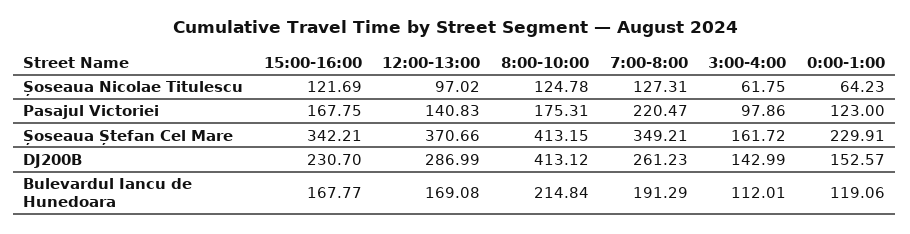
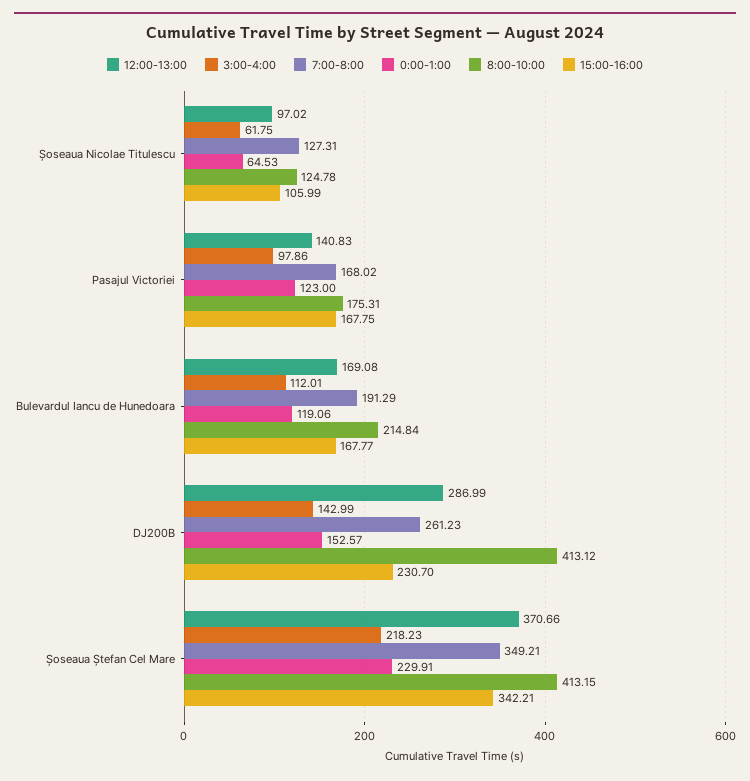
  {
    "15:00-16:00": {
-     "Șoseaua Nicolae Titulescu": 121.69,
+     "Șoseaua Nicolae Titulescu": 105.99,
      "Pasajul Victoriei": 167.75,
      "Șoseaua Ștefan Cel Mare": 342.21,
      "DJ200B": 230.7,
      "Bulevardul Iancu de Hunedoara": 167.77
    },
    "12:00-13:00": {
      "Șoseaua Nicolae Titulescu": 97.02,
      "Pasajul Victoriei": 140.83,
      "Șoseaua Ștefan Cel Mare": 370.66,
      "DJ200B": 286.99,
      "Bulevardul Iancu de Hunedoara": 169.08
    },
    "8:00-10:00": {
      "Șoseaua Nicolae Titulescu": 124.78,
      "Pasajul Victoriei": 175.31,
      "Șoseaua Ștefan Cel Mare": 413.15,
      "DJ200B": 413.12,
      "Bulevardul Iancu de Hunedoara": 214.84
    },
    "7:00-8:00": {
      "Șoseaua Nicolae Titulescu": 127.31,
-     "Pasajul Victoriei": 220.47,
+     "Pasajul Victoriei": 168.02,
      "Șoseaua Ștefan Cel Mare": 349.21,
      "DJ200B": 261.23,
      "Bulevardul Iancu de Hunedoara": 191.29
    },
    "3:00-4:00": {
      "Șoseaua Nicolae Titulescu": 61.75,
      "Pasajul Victoriei": 97.86,
-     "Șoseaua Ștefan Cel Mare": 161.72,
+     "Șoseaua Ștefan Cel Mare": 218.23,
      "DJ200B": 142.99,
      "Bulevardul Iancu de Hunedoara": 112.01
    },
    "0:00-1:00": {
-     "Șoseaua Nicolae Titulescu": 64.23,
+     "Șoseaua Nicolae Titulescu": 64.53,
      "Pasajul Victoriei": 123,
      "Șoseaua Ștefan Cel Mare": 229.91,
      "DJ200B": 152.57,
      "Bulevardul Iancu de Hunedoara": 119.06
    }
  }

